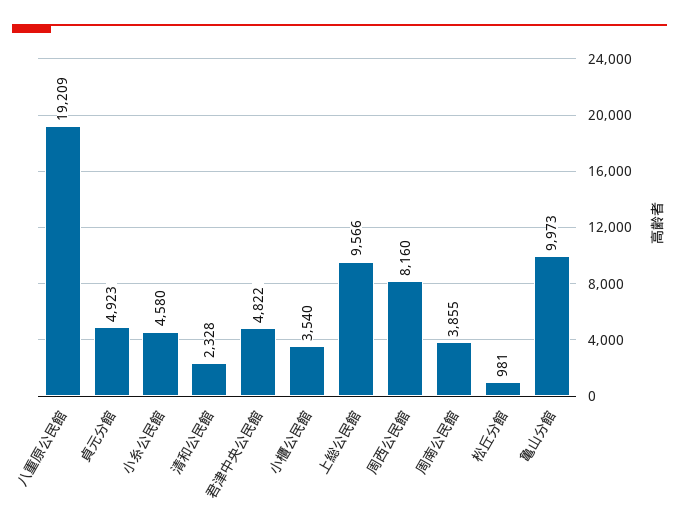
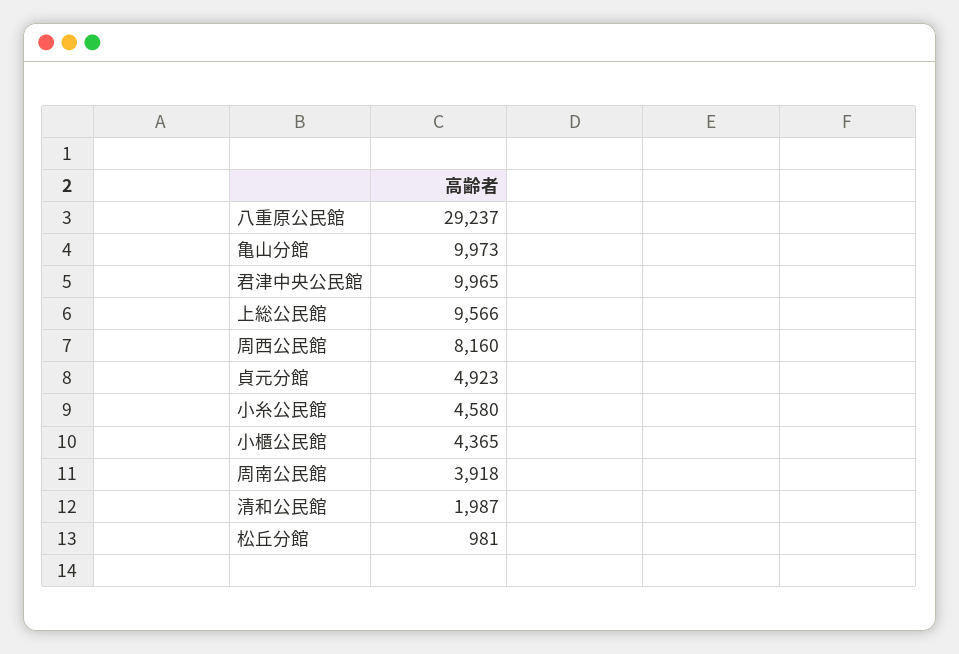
  {
-   "八重原公民館": 19209,
+   "八重原公民館": 29237,
    "貞元分館": 4923,
    "小糸公民館": 4580,
-   "清和公民館": 2328,
+   "清和公民館": 1987,
-   "君津中央公民館": 4822,
+   "君津中央公民館": 9965,
-   "小櫃公民館": 3540,
+   "小櫃公民館": 4365,
    "上総公民館": 9566,
    "周西公民館": 8160,
-   "周南公民館": 3855,
+   "周南公民館": 3918,
    "松丘分館": 981,
    "亀山分館": 9973
  }

